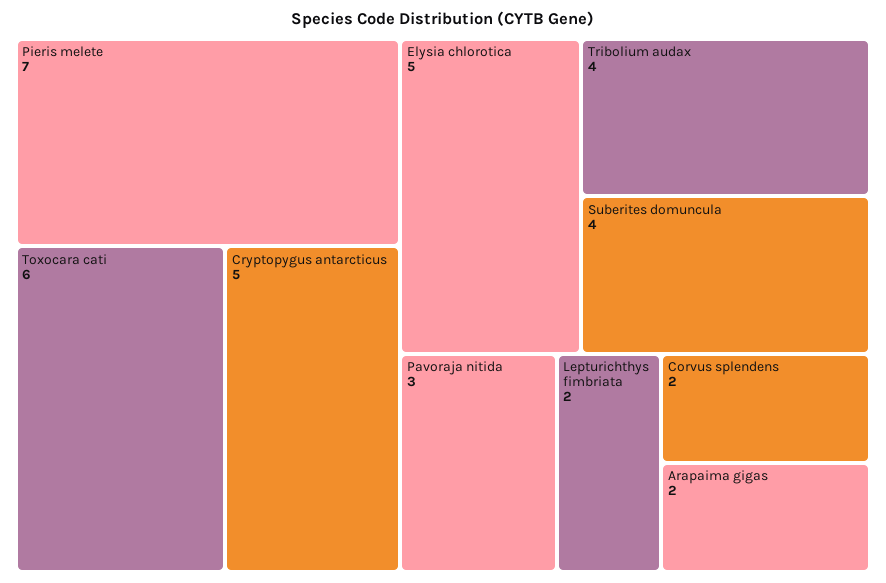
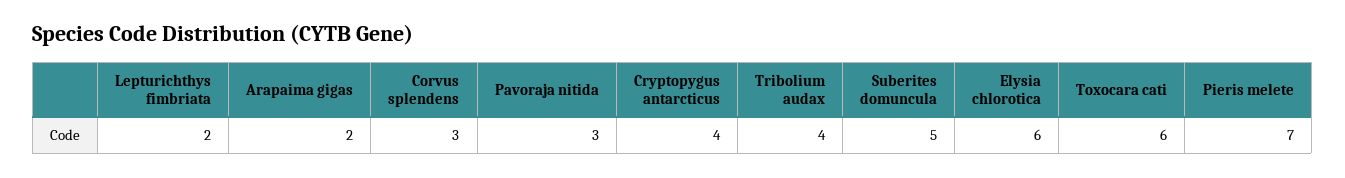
  {
    "Pieris melete": 7,
    "Toxocara cati": 6,
-   "Cryptopygus antarcticus": 5,
+   "Cryptopygus antarcticus": 4,
-   "Elysia chlorotica": 5,
+   "Elysia chlorotica": 6,
    "Tribolium audax": 4,
-   "Suberites domuncula": 4,
+   "Suberites domuncula": 5,
    "Pavoraja nitida": 3,
    "Lepturichthys fimbriata": 2,
-   "Corvus splendens": 2,
+   "Corvus splendens": 3,
    "Arapaima gigas": 2
  }

